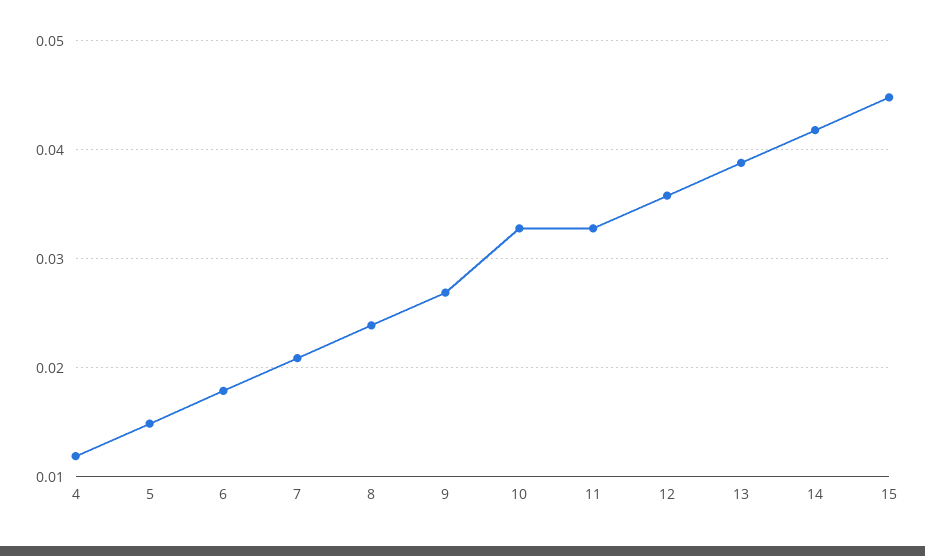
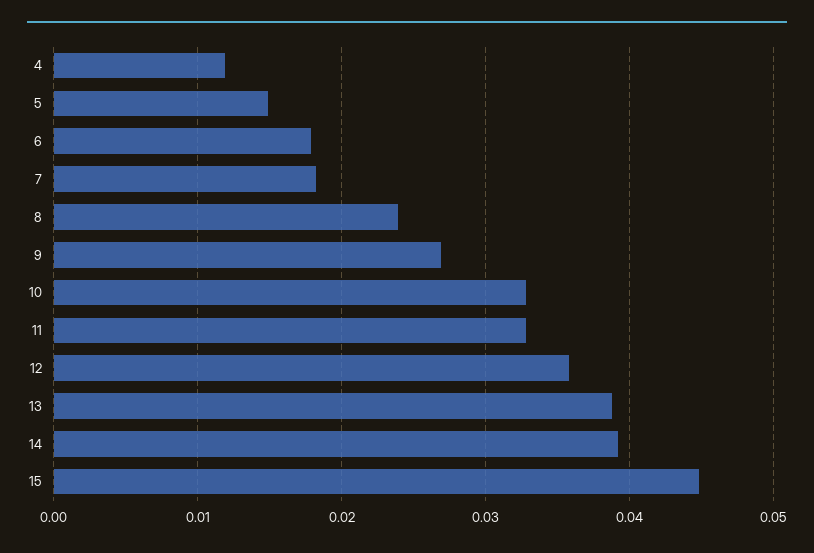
  {
    "4": 0.012,
    "5": 0.015,
    "6": 0.018,
-   "7": 0.021,
+   "7": 0.018,
    "8": 0.024,
    "9": 0.027,
    "10": 0.033,
    "11": 0.033,
    "12": 0.036,
    "13": 0.039,
-   "14": 0.042,
+   "14": 0.039,
    "15": 0.045
  }

